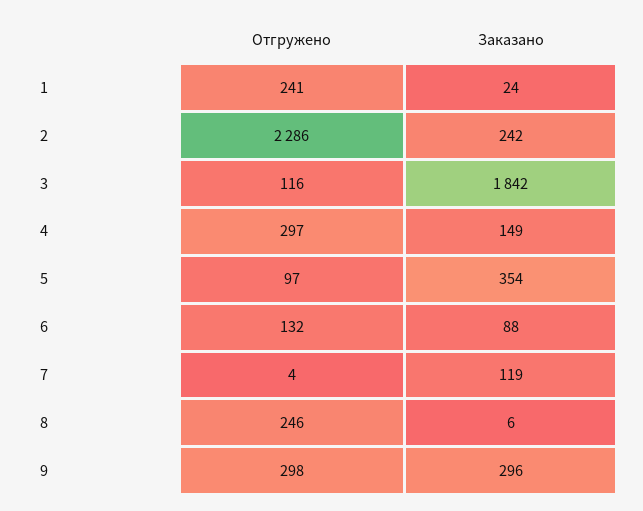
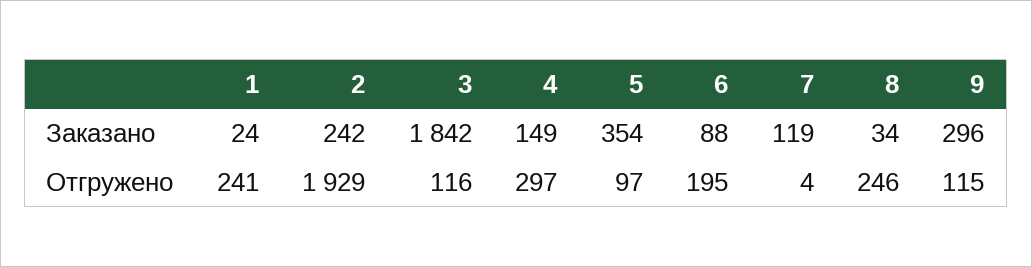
  {
    "Отгружено": {
      "1": 241,
-     "2": 2286,
+     "2": 1929,
      "3": 116,
      "4": 297,
      "5": 97,
-     "6": 132,
+     "6": 195,
      "7": 4,
      "8": 246,
-     "9": 298
+     "9": 115
    },
    "Заказано": {
      "1": 24,
      "2": 242,
      "3": 1842,
      "4": 149,
      "5": 354,
      "6": 88,
      "7": 119,
-     "8": 6,
+     "8": 34,
      "9": 296
    }
  }

